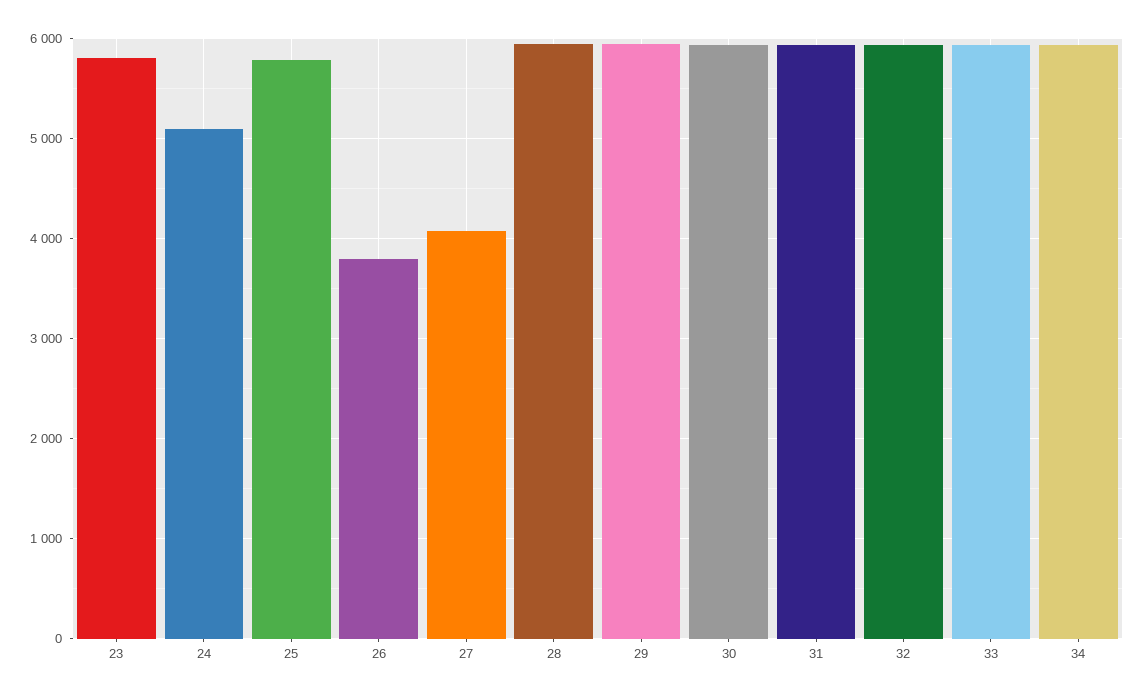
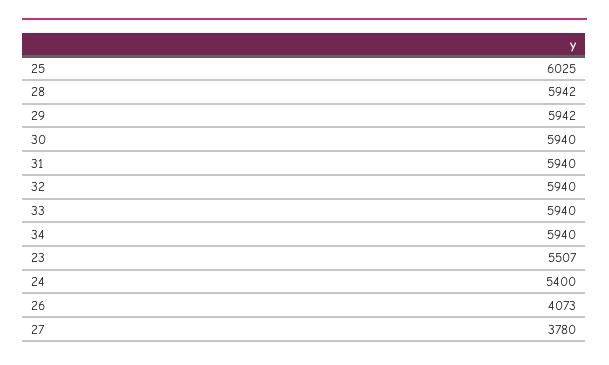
  {
-   "23": 5800,
+   "23": 5507,
-   "24": 5100,
+   "24": 5400,
-   "25": 5800,
+   "25": 6025,
-   "26": 3800,
+   "26": 4073,
-   "27": 4100,
+   "27": 3780,
    "28": 5942,
    "29": 5942,
    "30": 5940,
    "31": 5940,
    "32": 5940,
    "33": 5940,
    "34": 5940
  }

